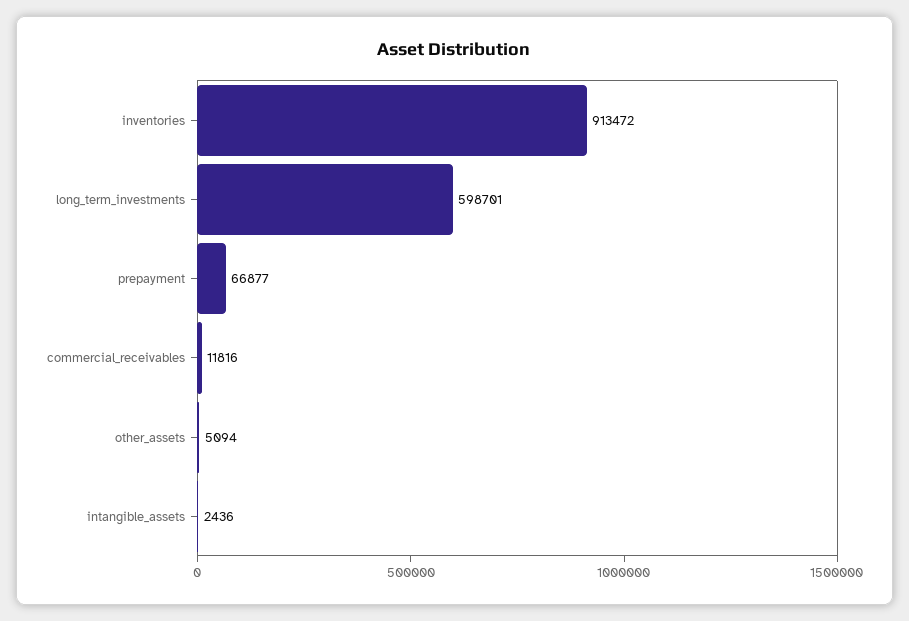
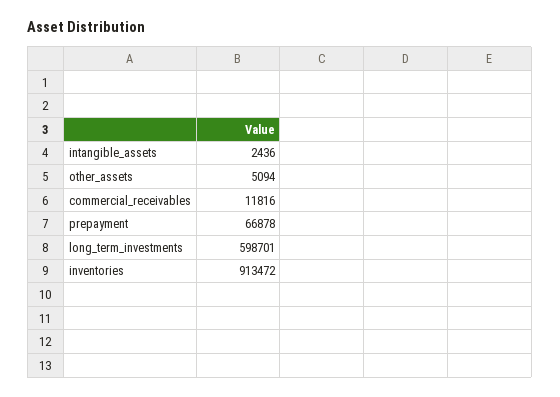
  {
    "inventories": 913472,
    "long_term_investments": 598701,
-   "prepayment": 66877,
+   "prepayment": 66878,
    "commercial_receivables": 11816,
    "other_assets": 5094,
    "intangible_assets": 2436
  }

